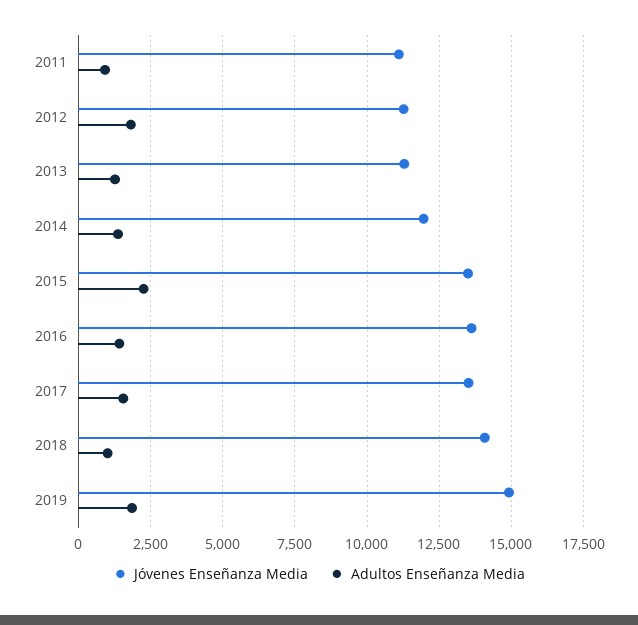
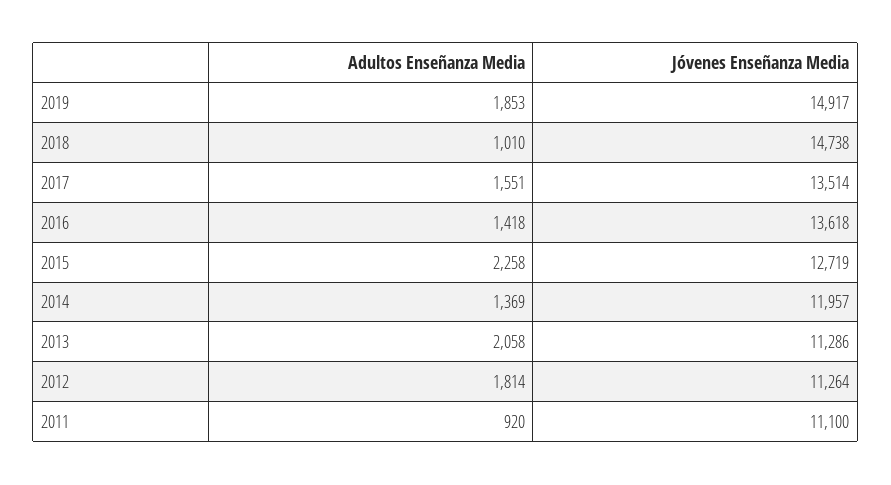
  {
    "Jóvenes Enseñanza Media": {
      "2011": 11100,
      "2012": 11264,
      "2013": 11286,
      "2014": 11957,
-     "2015": 13500,
+     "2015": 12719,
      "2016": 13618,
      "2017": 13514,
-     "2018": 14000,
+     "2018": 14738,
      "2019": 14917
    },
    "Adultos Enseñanza Media": {
      "2011": 920,
      "2012": 1814,
-     "2013": 1250,
+     "2013": 2058,
      "2014": 1369,
      "2015": 2258,
      "2016": 1418,
      "2017": 1551,
      "2018": 1010,
      "2019": 1853
    }
  }

